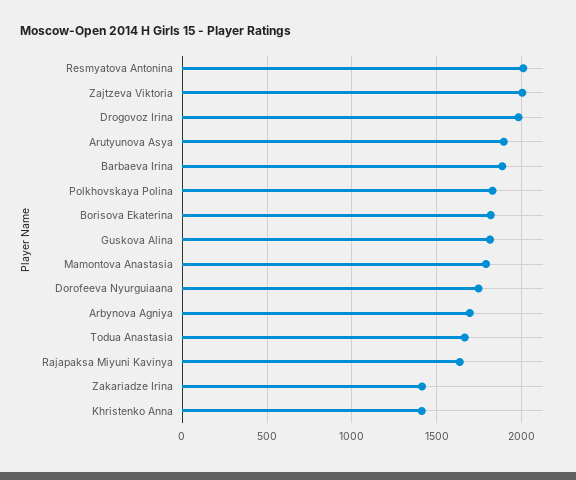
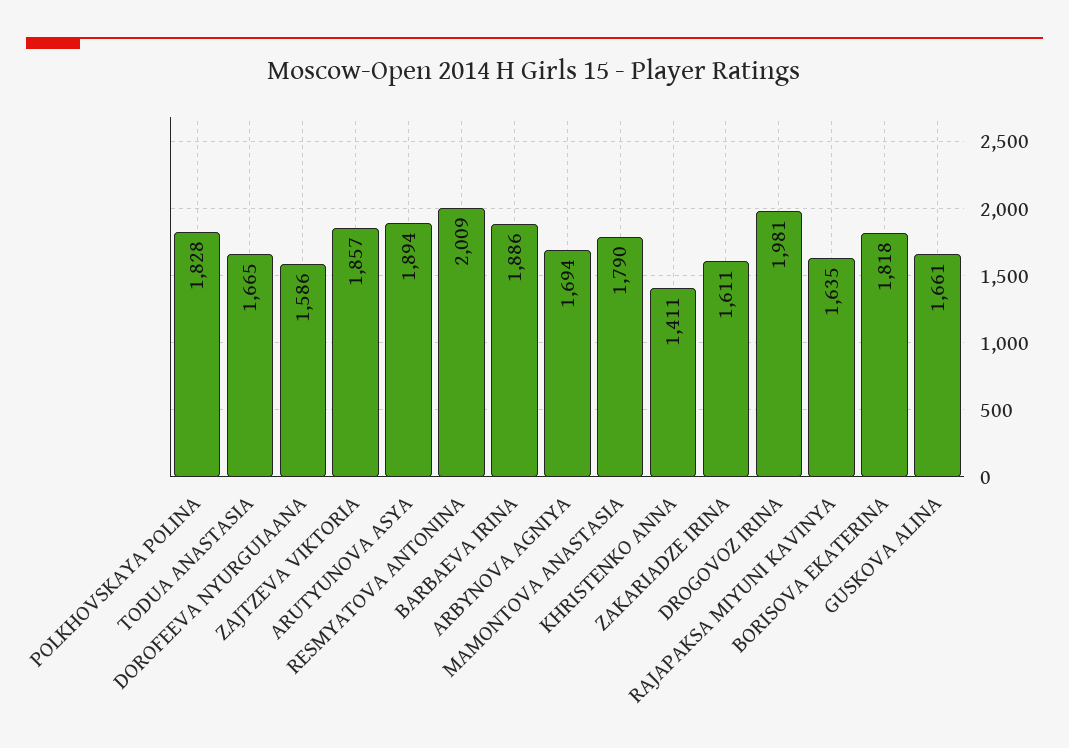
  {
    "Resmyatova Antonina": 2009,
-   "Zajtzeva Viktoria": 2000,
+   "Zajtzeva Viktoria": 1857,
    "Drogovoz Irina": 1981,
    "Arutyunova Asya": 1894,
    "Barbaeva Irina": 1886,
    "Polkhovskaya Polina": 1828,
    "Borisova Ekaterina": 1818,
-   "Guskova Alina": 1800,
+   "Guskova Alina": 1661,
    "Mamontova Anastasia": 1790,
-   "Dorofeeva Nyurguiaana": 1750,
+   "Dorofeeva Nyurguiaana": 1586,
    "Arbynova Agniya": 1694,
    "Todua Anastasia": 1665,
    "Rajapaksa Miyuni Kavinya": 1635,
-   "Zakariadze Irina": 1400,
+   "Zakariadze Irina": 1611,
    "Khristenko Anna": 1411
  }

